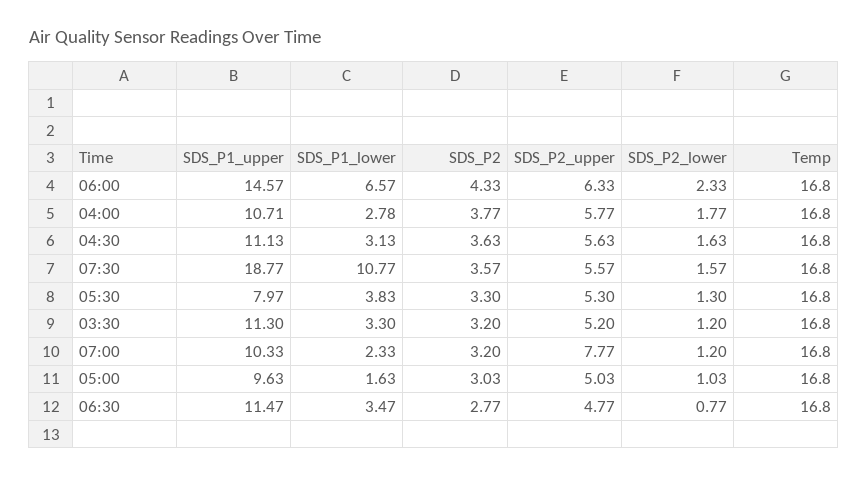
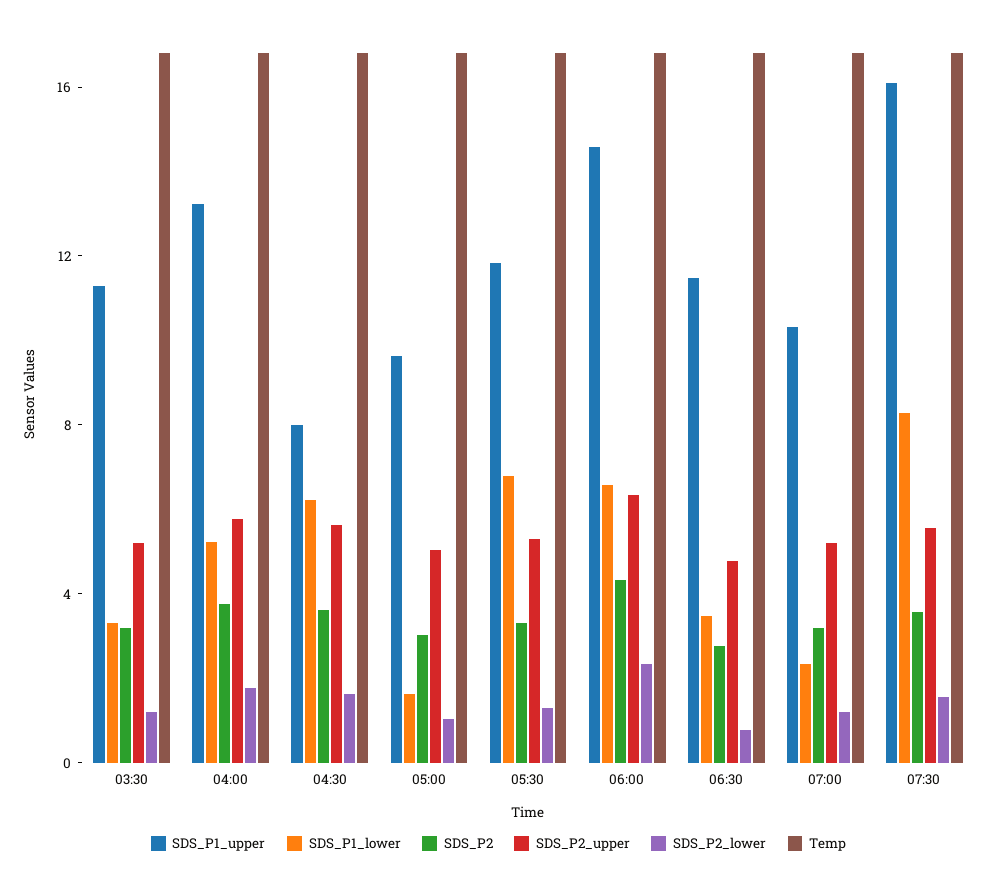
  {
    "SDS_P1_upper": {
      "06:00": 14.57,
-     "04:00": 10.71,
+     "04:00": 13,
-     "04:30": 11.13,
+     "04:30": 8,
-     "07:30": 18.77,
+     "07:30": 16,
-     "05:30": 7.97,
+     "05:30": 12,
      "03:30": 11.3,
      "07:00": 10.33,
      "05:00": 9.63,
      "06:30": 11.47
    },
    "SDS_P1_lower": {
      "06:00": 6.57,
-     "04:00": 2.78,
+     "04:00": 5,
-     "04:30": 3.13,
+     "04:30": 6,
-     "07:30": 10.77,
+     "07:30": 8,
-     "05:30": 3.83,
+     "05:30": 7,
      "03:30": 3.3,
      "07:00": 2.33,
      "05:00": 1.63,
      "06:30": 3.47
    },
    "SDS_P2": {
      "06:00": 4.33,
      "04:00": 3.77,
      "04:30": 3.63,
      "07:30": 3.57,
      "05:30": 3.3,
      "03:30": 3.2,
      "07:00": 3.2,
      "05:00": 3.03,
      "06:30": 2.77
    },
    "SDS_P2_upper": {
      "06:00": 6.33,
      "04:00": 5.77,
      "04:30": 5.63,
      "07:30": 5.57,
      "05:30": 5.3,
      "03:30": 5.2,
-     "07:00": 7.77,
+     "07:00": 5,
      "05:00": 5.03,
      "06:30": 4.77
    },
    "SDS_P2_lower": {
      "06:00": 2.33,
      "04:00": 1.77,
      "04:30": 1.63,
      "07:30": 1.57,
      "05:30": 1.3,
      "03:30": 1.2,
      "07:00": 1.2,
      "05:00": 1.03,
      "06:30": 0.77
    },
    "Temp": {
      "06:00": 16.8,
      "04:00": 16.8,
      "04:30": 16.8,
      "07:30": 16.8,
      "05:30": 16.8,
      "03:30": 16.8,
      "07:00": 16.8,
      "05:00": 16.8,
      "06:30": 16.8
    }
  }

